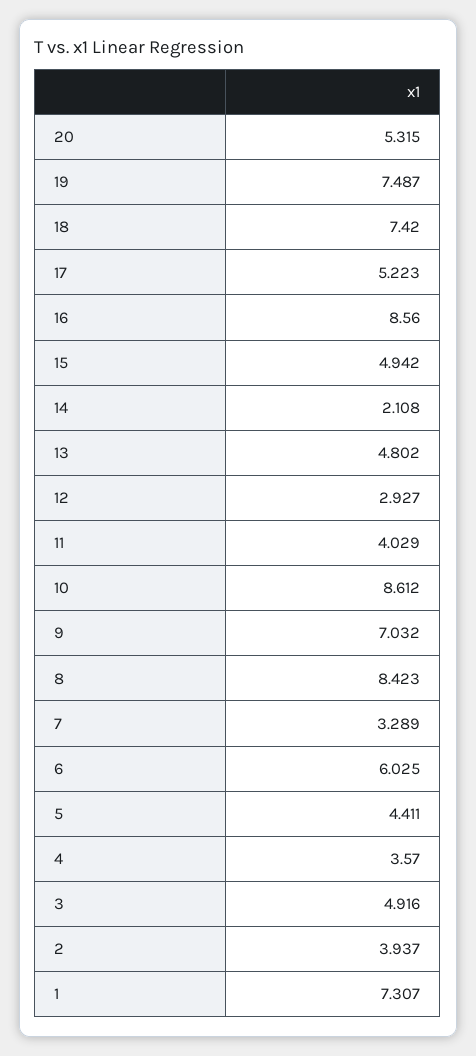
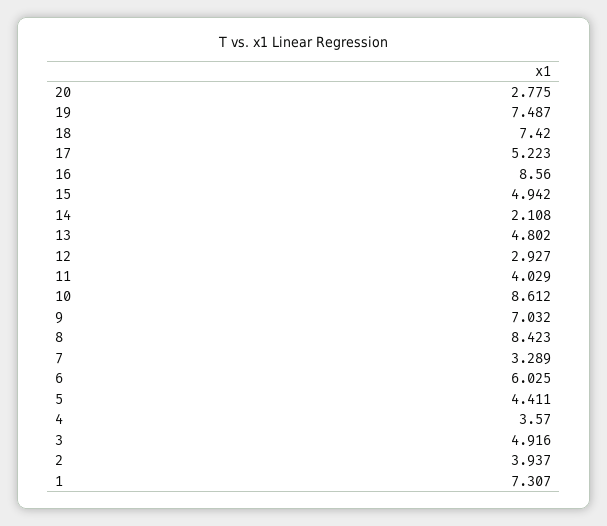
  {
-   "20": 5.315,
+   "20": 2.775,
    "19": 7.487,
    "18": 7.42,
    "17": 5.223,
    "16": 8.56,
    "15": 4.942,
    "14": 2.108,
    "13": 4.802,
    "12": 2.927,
    "11": 4.029,
    "10": 8.612,
    "9": 7.032,
    "8": 8.423,
    "7": 3.289,
    "6": 6.025,
    "5": 4.411,
    "4": 3.57,
    "3": 4.916,
    "2": 3.937,
    "1": 7.307
  }

